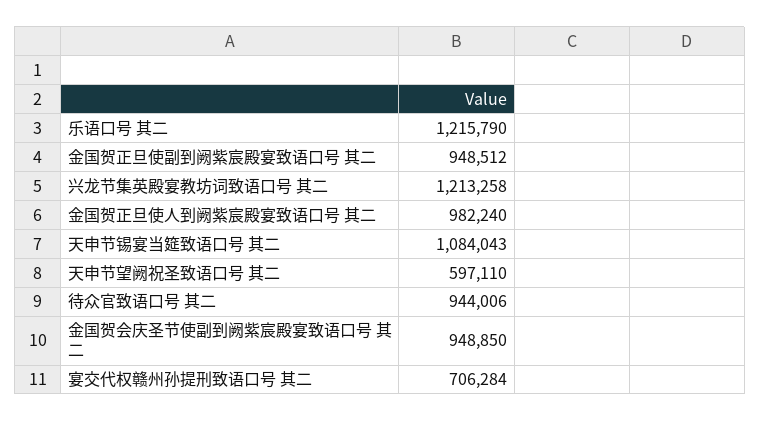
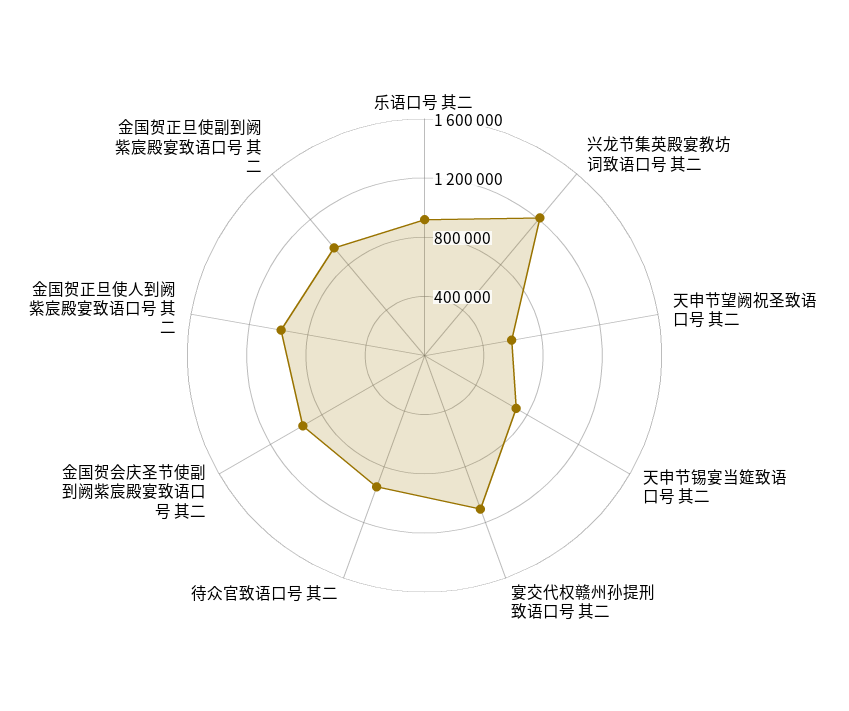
  {
-   "乐语口号 其二": 1215790,
+   "乐语口号 其二": 900000,
    "金国贺正旦使副到阙紫宸殿宴致语口号 其二": 948512,
    "兴龙节集英殿宴教坊词致语口号 其二": 1213258,
    "金国贺正旦使人到阙紫宸殿宴致语口号 其二": 982240,
-   "天申节锡宴当筵致语口号 其二": 1084043,
+   "天申节锡宴当筵致语口号 其二": 700000,
    "天申节望阙祝圣致语口号 其二": 597110,
    "待众官致语口号 其二": 944006,
    "金国贺会庆圣节使副到阙紫宸殿宴致语口号 其二": 948850,
-   "宴交代权赣州孙提刑致语口号 其二": 706284
+   "宴交代权赣州孙提刑致语口号 其二": 1100000
  }

